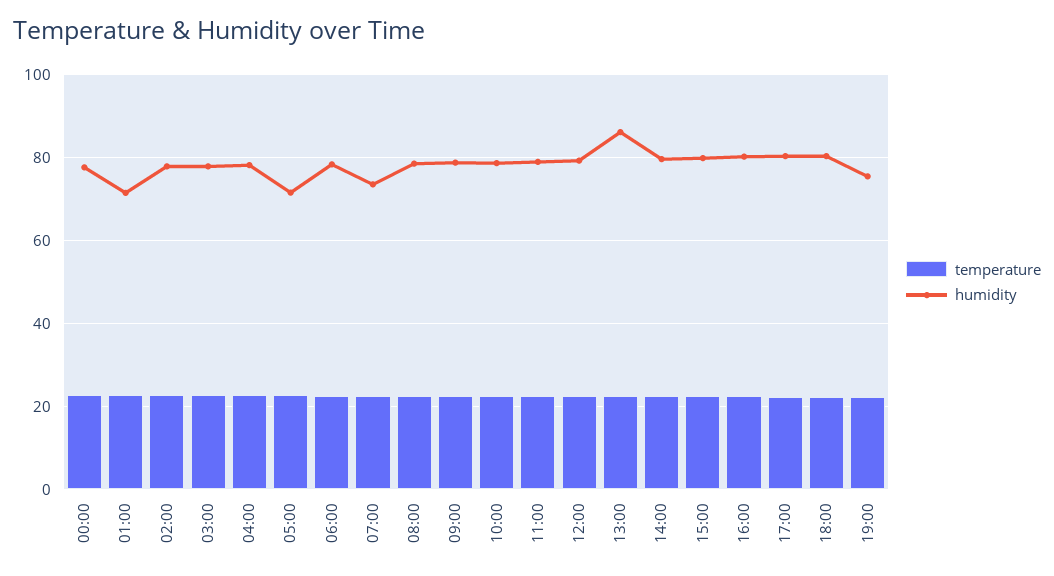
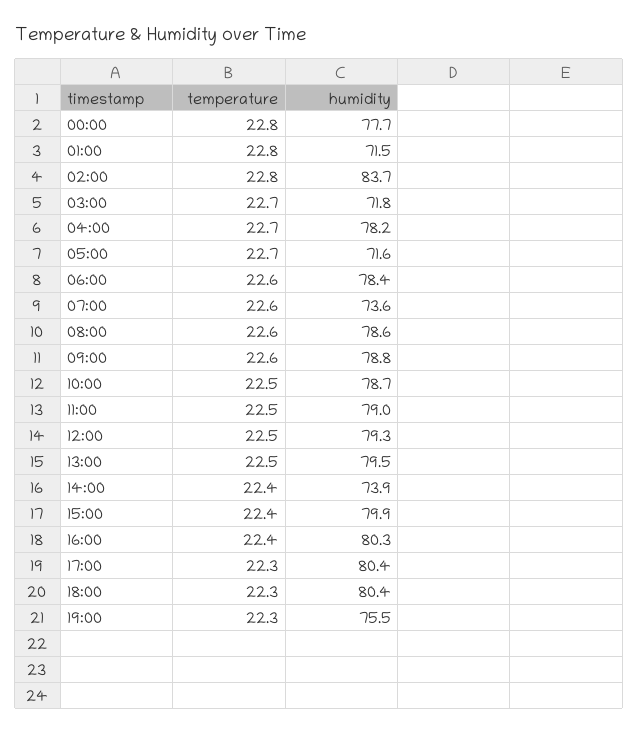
  {
    "temperature": {
      "00:00": 22.8,
      "01:00": 22.8,
      "02:00": 22.8,
      "03:00": 22.7,
      "04:00": 22.7,
      "05:00": 22.7,
      "06:00": 22.6,
      "07:00": 22.6,
      "08:00": 22.6,
      "09:00": 22.6,
      "10:00": 22.5,
      "11:00": 22.5,
      "12:00": 22.5,
      "13:00": 22.5,
      "14:00": 22.4,
      "15:00": 22.4,
      "16:00": 22.4,
      "17:00": 22.3,
      "18:00": 22.3,
      "19:00": 22.3
    },
    "humidity": {
      "00:00": 77.7,
      "01:00": 71.5,
-     "02:00": 78,
+     "02:00": 83.7,
-     "03:00": 78,
+     "03:00": 71.8,
      "04:00": 78.2,
      "05:00": 71.6,
      "06:00": 78.4,
      "07:00": 73.6,
      "08:00": 78.6,
      "09:00": 78.8,
      "10:00": 78.7,
      "11:00": 79,
      "12:00": 79.3,
-     "13:00": 86,
+     "13:00": 79.5,
-     "14:00": 80,
+     "14:00": 73.9,
      "15:00": 79.9,
      "16:00": 80.3,
      "17:00": 80.4,
      "18:00": 80.4,
      "19:00": 75.5
    }
  }

